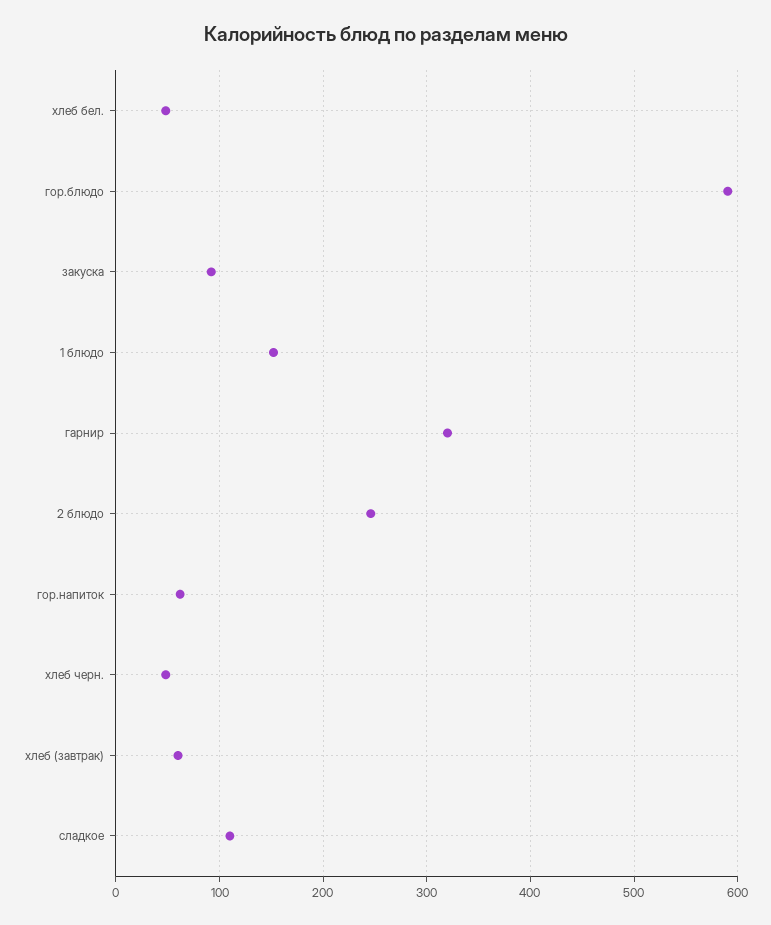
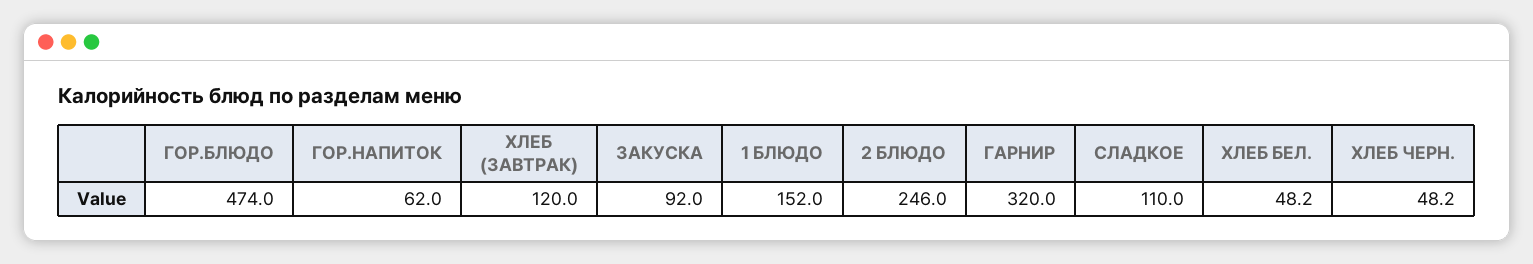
  {
    "хлеб бел.": 48.2,
-   "гор.блюдо": 590,
+   "гор.блюдо": 474,
    "закуска": 92,
    "1 блюдо": 152,
    "гарнир": 320,
    "2 блюдо": 246,
    "гор.напиток": 62,
    "хлеб черн.": 48.2,
-   "хлеб (завтрак)": 60,
+   "хлеб (завтрак)": 120,
    "сладкое": 110
  }

